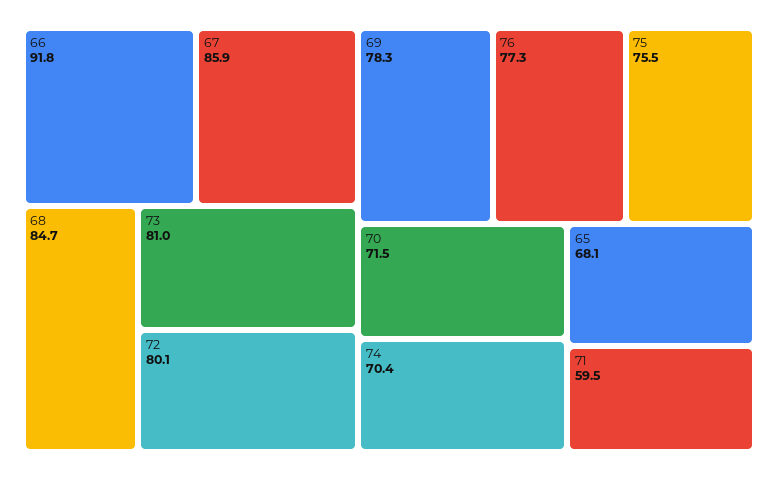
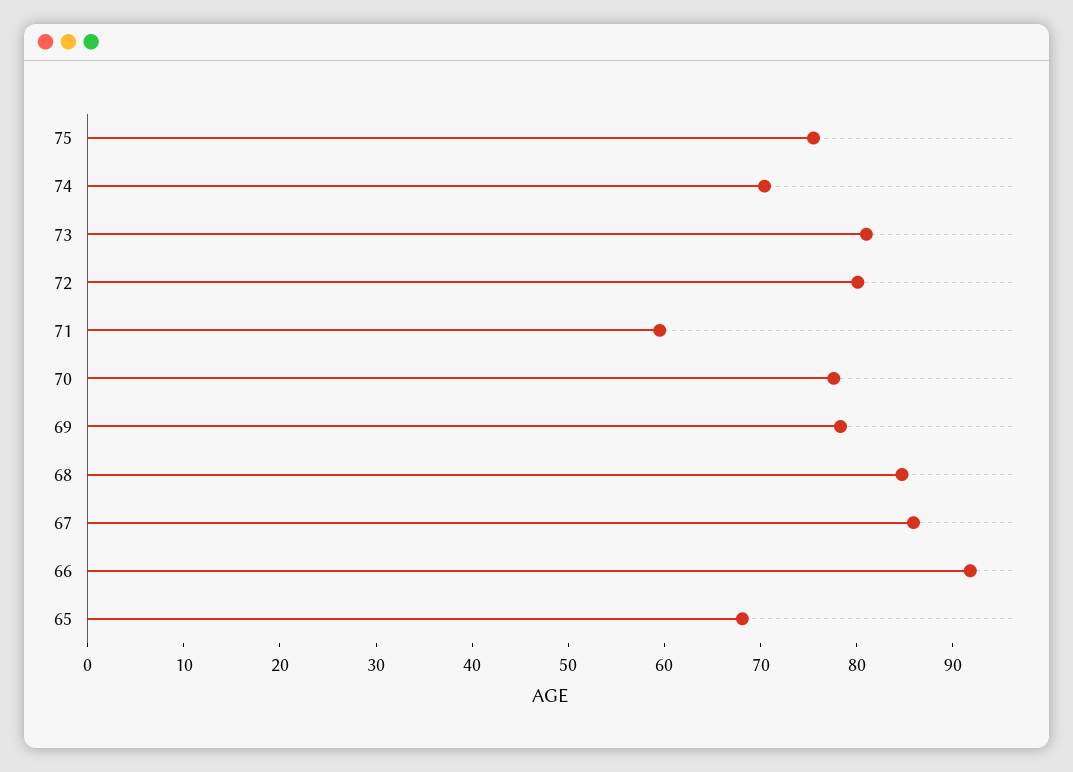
  {
    "66": 91.8,
    "67": 85.9,
    "68": 84.7,
    "73": 81,
    "72": 80.1,
    "69": 78.3,
-   "76": 77.3,
    "75": 75.5,
-   "70": 71.5,
+   "70": 78,
    "74": 70.4,
    "65": 68.1,
    "71": 59.5
  }

